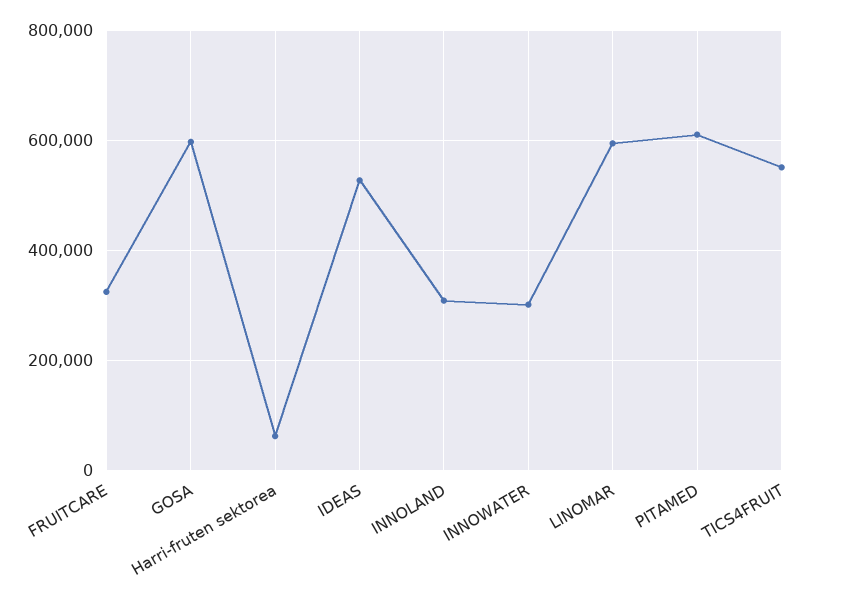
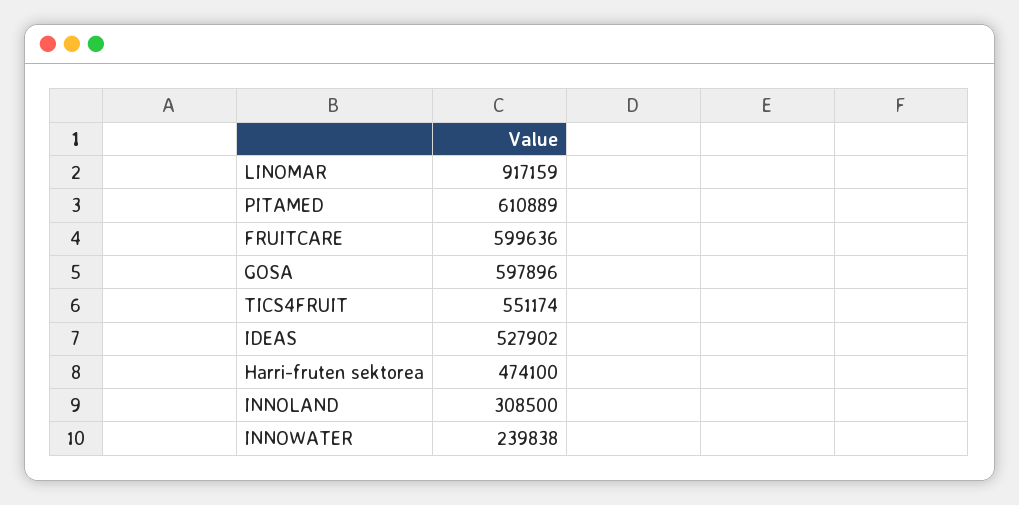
  {
-   "FRUITCARE": 320000,
+   "FRUITCARE": 599636,
    "GOSA": 597896,
-   "Harri-fruten sektorea": 60000,
+   "Harri-fruten sektorea": 474100,
    "IDEAS": 527902,
    "INNOLAND": 308500,
-   "INNOWATER": 300000,
+   "INNOWATER": 239838,
-   "LINOMAR": 600000,
+   "LINOMAR": 917159,
    "PITAMED": 610889,
    "TICS4FRUIT": 551174
  }

